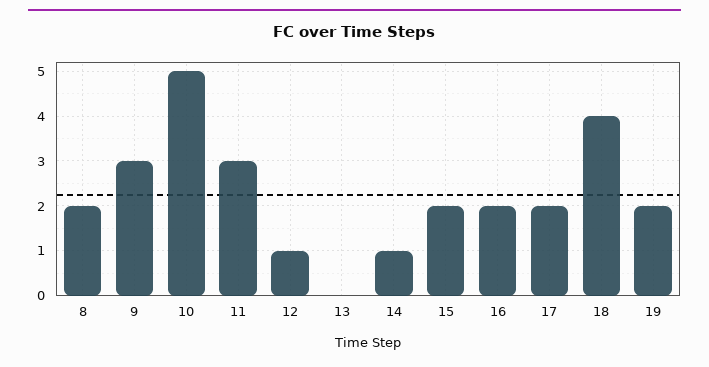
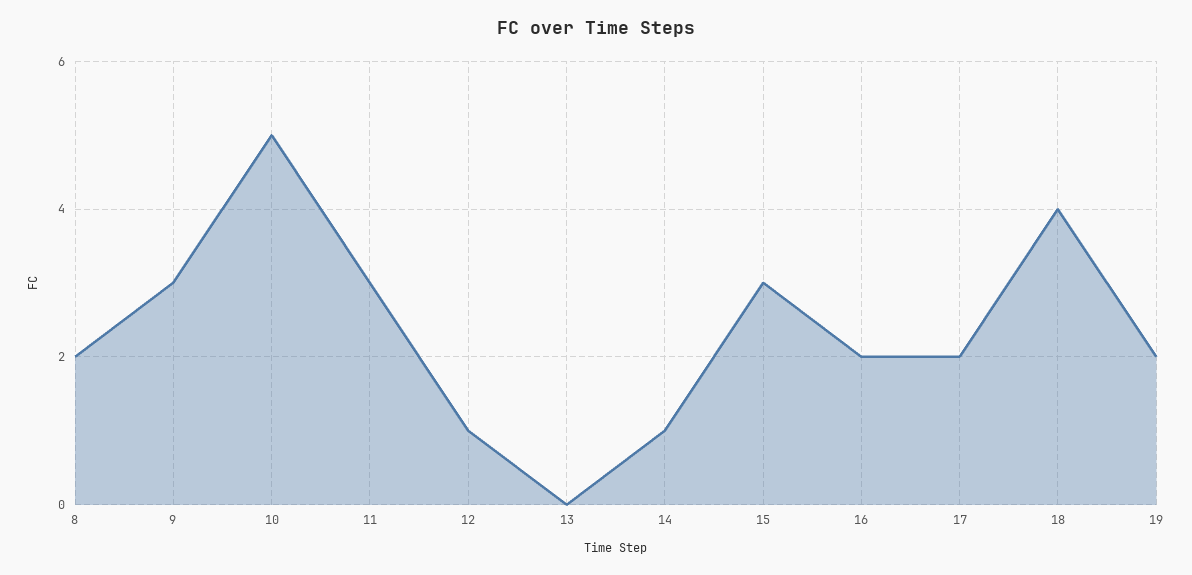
  {
    "8": 2,
    "9": 3,
    "10": 5,
    "11": 3,
    "12": 1,
    "13": 0,
    "14": 1,
-   "15": 2,
+   "15": 3,
    "16": 2,
    "17": 2,
    "18": 4,
    "19": 2
  }

